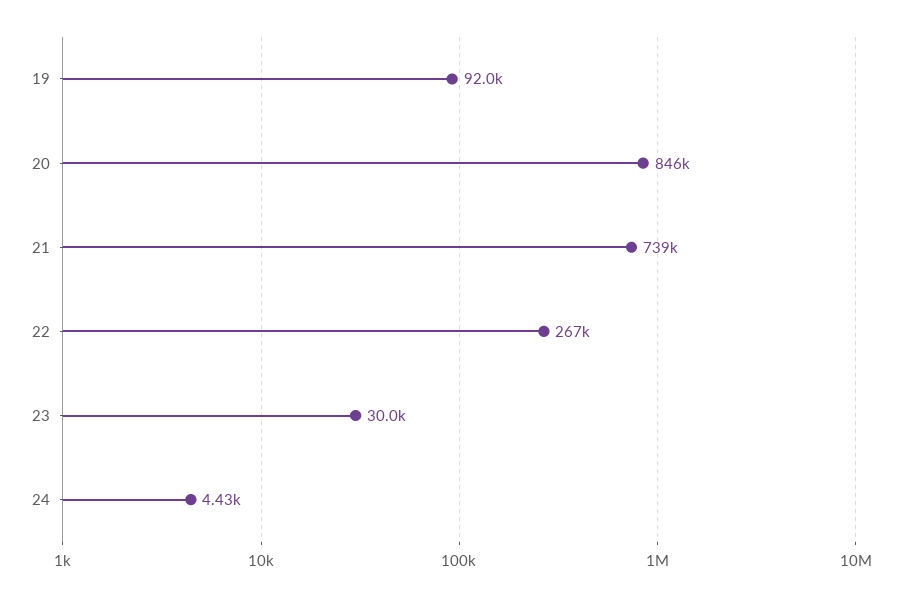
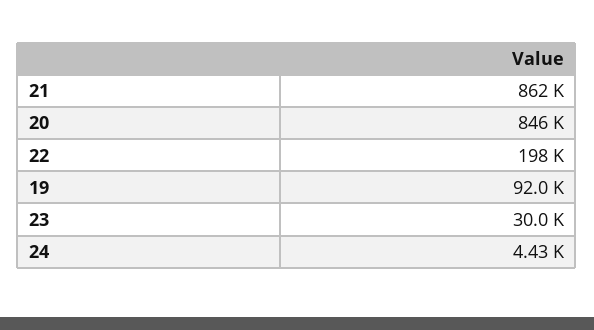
  {
    "19": 92000,
    "20": 846000,
-   "21": 739000,
+   "21": 862000,
-   "22": 267000,
+   "22": 198000,
    "23": 30000,
    "24": 4430
  }

